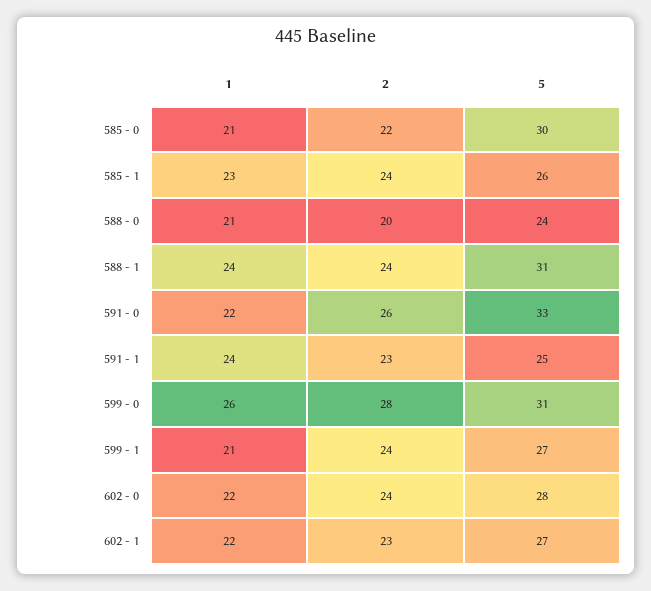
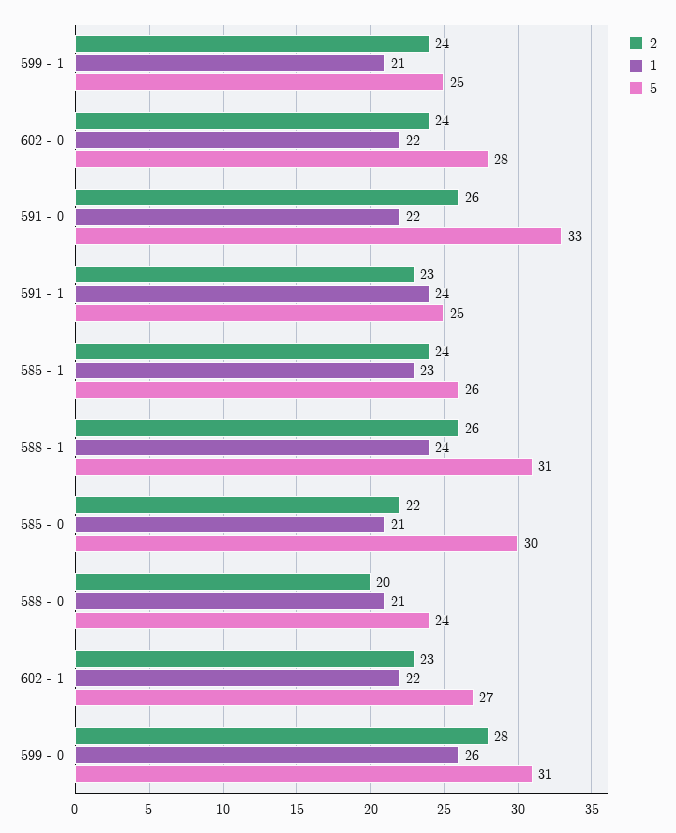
  {
    "1": {
      "585 - 0": 21,
      "585 - 1": 23,
      "588 - 0": 21,
      "588 - 1": 24,
      "591 - 0": 22,
      "591 - 1": 24,
      "599 - 0": 26,
      "599 - 1": 21,
      "602 - 0": 22,
      "602 - 1": 22
    },
    "2": {
      "585 - 0": 22,
      "585 - 1": 24,
      "588 - 0": 20,
-     "588 - 1": 24,
+     "588 - 1": 26,
      "591 - 0": 26,
      "591 - 1": 23,
      "599 - 0": 28,
      "599 - 1": 24,
      "602 - 0": 24,
      "602 - 1": 23
    },
    "5": {
      "585 - 0": 30,
      "585 - 1": 26,
      "588 - 0": 24,
      "588 - 1": 31,
      "591 - 0": 33,
      "591 - 1": 25,
      "599 - 0": 31,
-     "599 - 1": 27,
+     "599 - 1": 25,
      "602 - 0": 28,
      "602 - 1": 27
    }
  }

